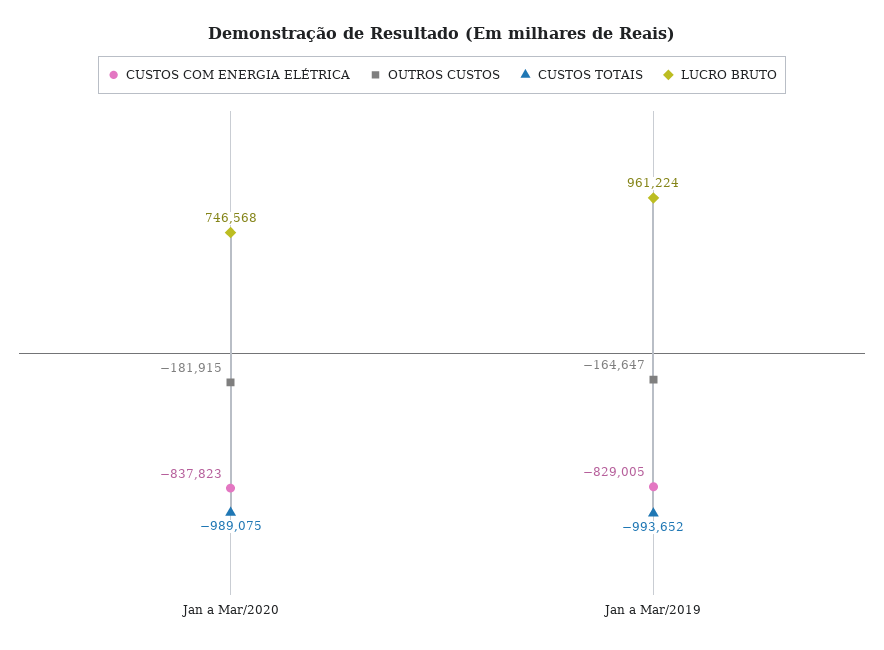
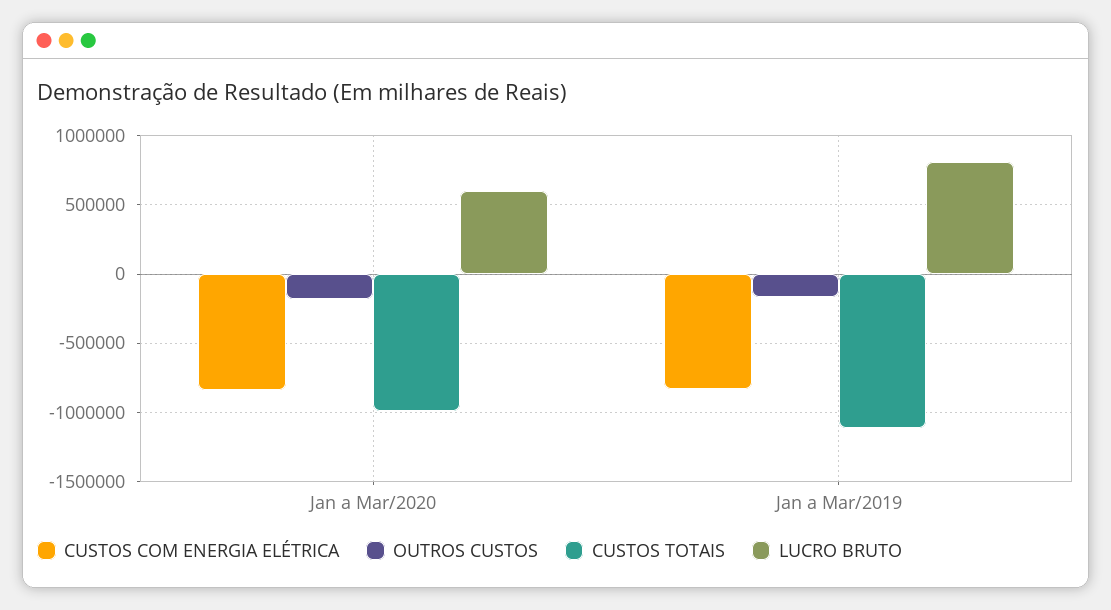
  {
    "CUSTOS COM ENERGIA ELÉTRICA": {
      "Jan a Mar/2020": -837823,
      "Jan a Mar/2019": -829005
    },
    "OUTROS CUSTOS": {
      "Jan a Mar/2020": -181915,
      "Jan a Mar/2019": -164647
    },
    "CUSTOS TOTAIS": {
      "Jan a Mar/2020": -989075,
-     "Jan a Mar/2019": -993652
+     "Jan a Mar/2019": -1100000
    },
    "LUCRO BRUTO": {
-     "Jan a Mar/2020": 746568,
+     "Jan a Mar/2020": 600000,
-     "Jan a Mar/2019": 961224
+     "Jan a Mar/2019": 800000
    }
  }

